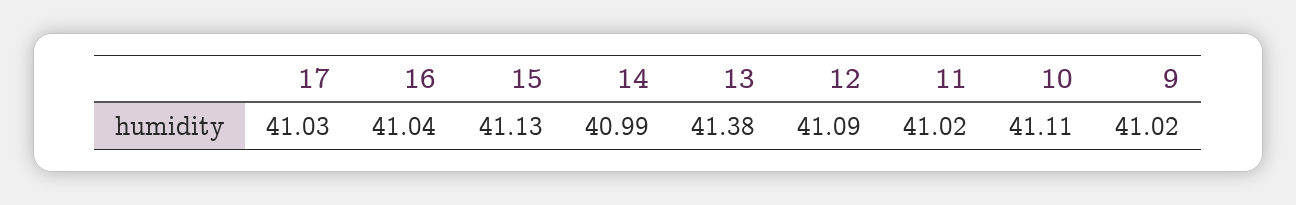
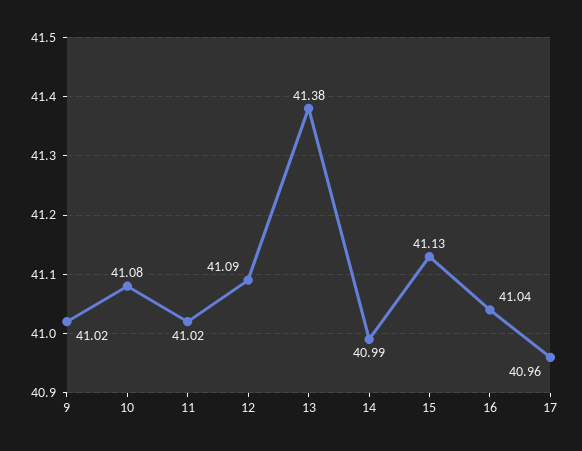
  {
-   "17": 41.03,
+   "17": 40.96,
    "16": 41.04,
    "15": 41.13,
    "14": 40.99,
    "13": 41.38,
    "12": 41.09,
    "11": 41.02,
-   "10": 41.11,
+   "10": 41.08,
    "9": 41.02
  }

